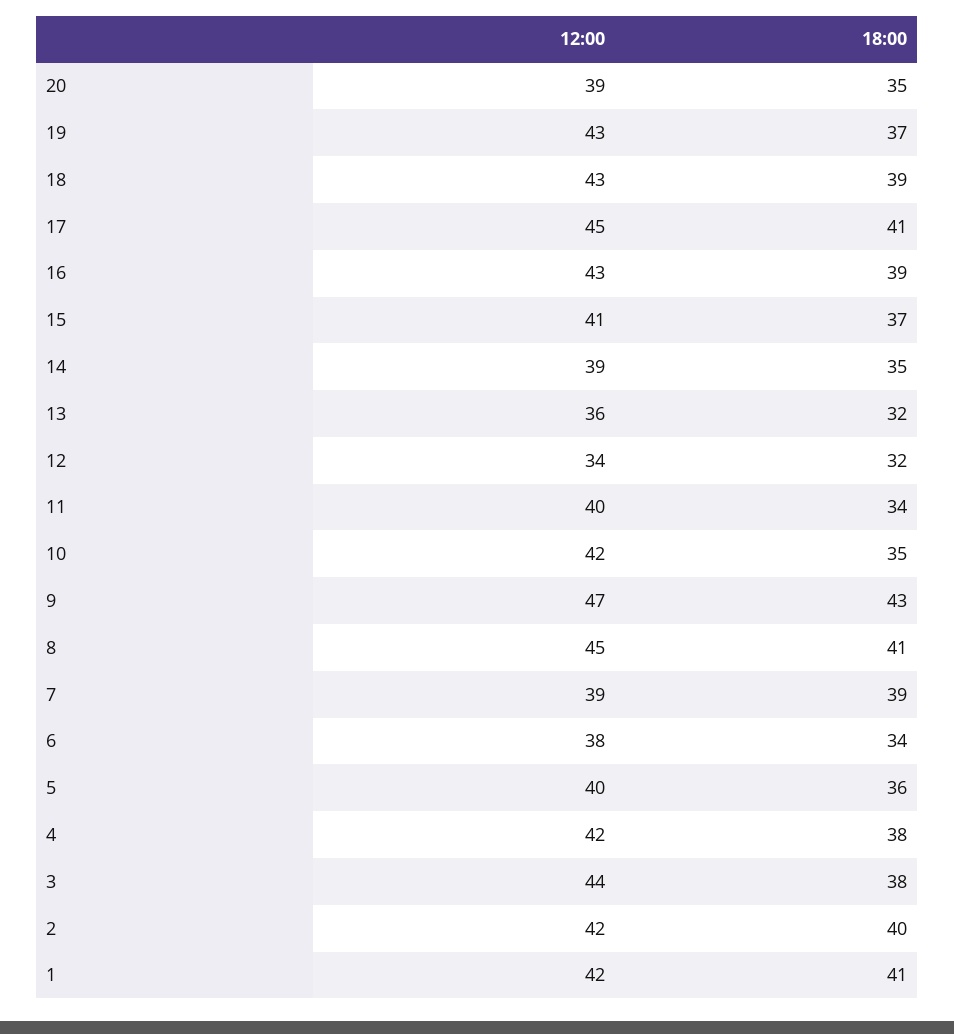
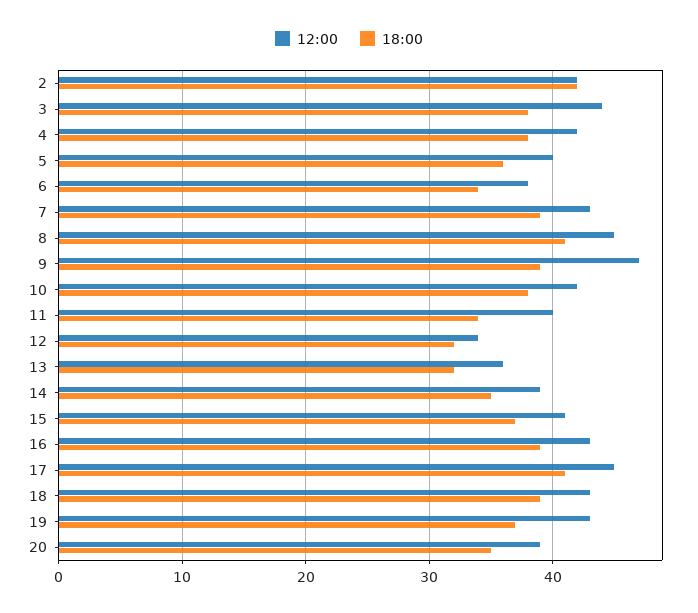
  {
    "12:00": {
      "20": 39,
      "19": 43,
      "18": 43,
      "17": 45,
      "16": 43,
      "15": 41,
      "14": 39,
      "13": 36,
      "12": 34,
      "11": 40,
      "10": 42,
      "9": 47,
      "8": 45,
-     "7": 39,
+     "7": 43,
      "6": 38,
      "5": 40,
      "4": 42,
      "3": 44,
-     "2": 42,
+     "2": 42
-     "1": 42
    },
    "18:00": {
      "20": 35,
      "19": 37,
      "18": 39,
      "17": 41,
      "16": 39,
      "15": 37,
      "14": 35,
      "13": 32,
      "12": 32,
      "11": 34,
-     "10": 35,
+     "10": 38,
-     "9": 43,
+     "9": 39,
      "8": 41,
      "7": 39,
      "6": 34,
      "5": 36,
      "4": 38,
      "3": 38,
-     "2": 40,
+     "2": 42
-     "1": 41
    }
  }

